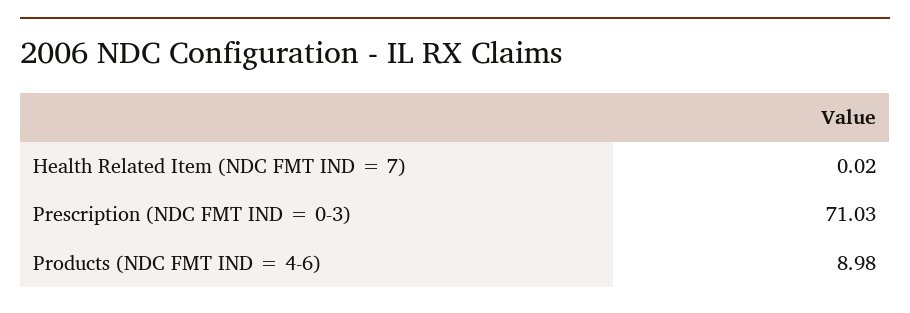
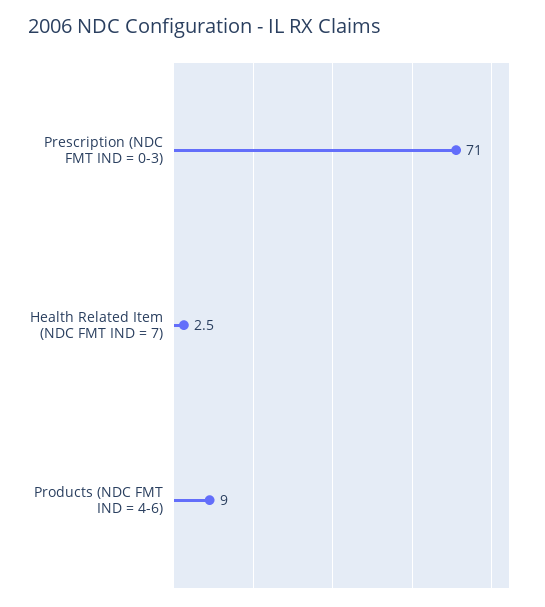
  {
-   "Health Related Item (NDC FMT IND = 7)": 0.02,
+   "Health Related Item (NDC FMT IND = 7)": 2.5,
    "Prescription (NDC FMT IND = 0-3)": 71.03,
    "Products (NDC FMT IND = 4-6)": 8.98
  }

